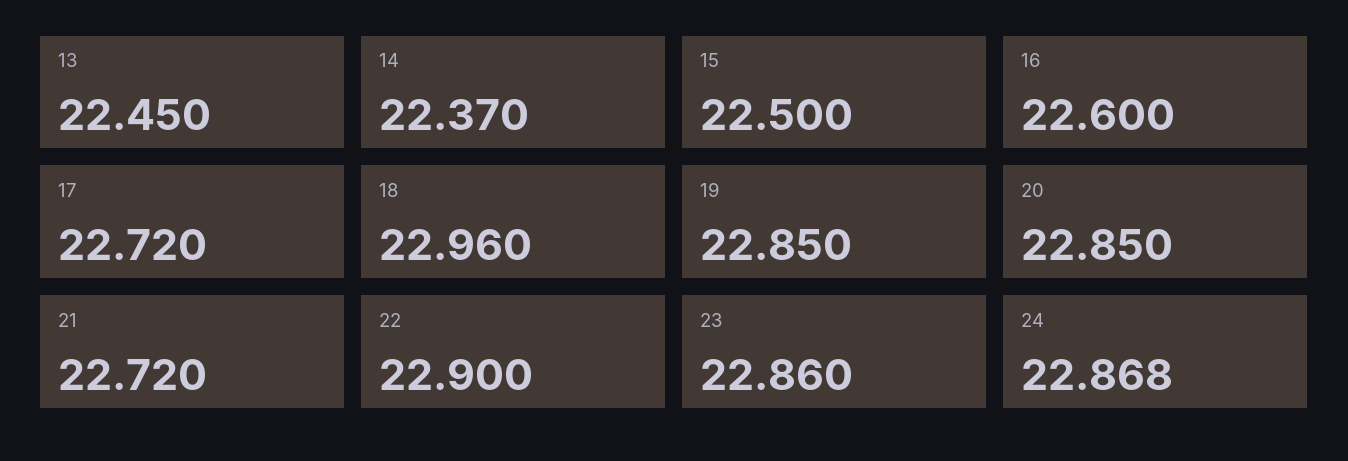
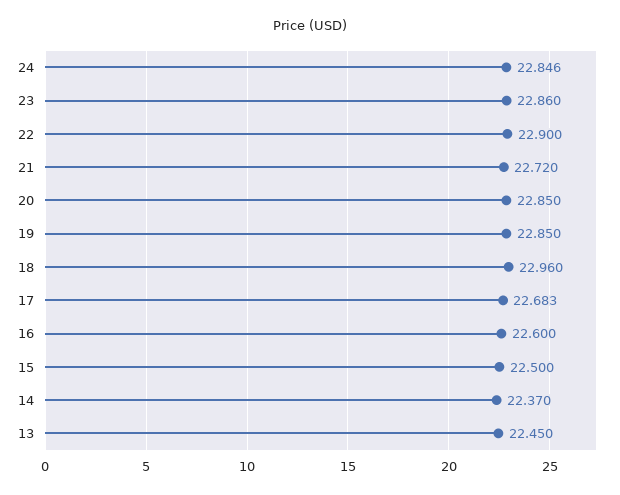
  {
    "13": 22.45,
    "14": 22.37,
    "15": 22.5,
    "16": 22.6,
-   "17": 22.72,
+   "17": 22.683,
    "18": 22.96,
    "19": 22.85,
    "20": 22.85,
    "21": 22.72,
    "22": 22.9,
    "23": 22.86,
-   "24": 22.868
+   "24": 22.846
  }

